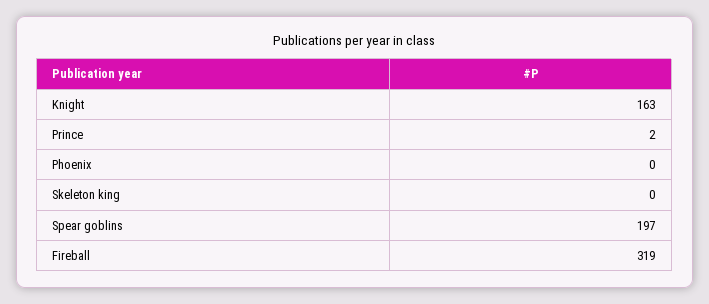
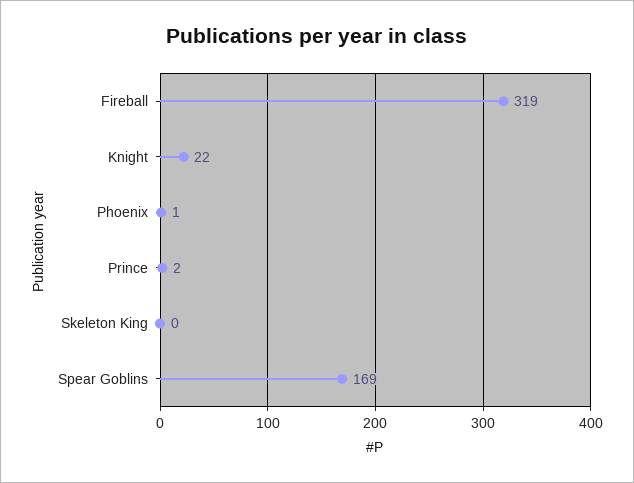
  {
-   "Knight": 163,
+   "Knight": 22,
    "Prince": 2,
-   "Phoenix": 0,
+   "Phoenix": 1,
    "Skeleton king": 0,
-   "Spear goblins": 197,
+   "Spear goblins": 169,
    "Fireball": 319
  }

